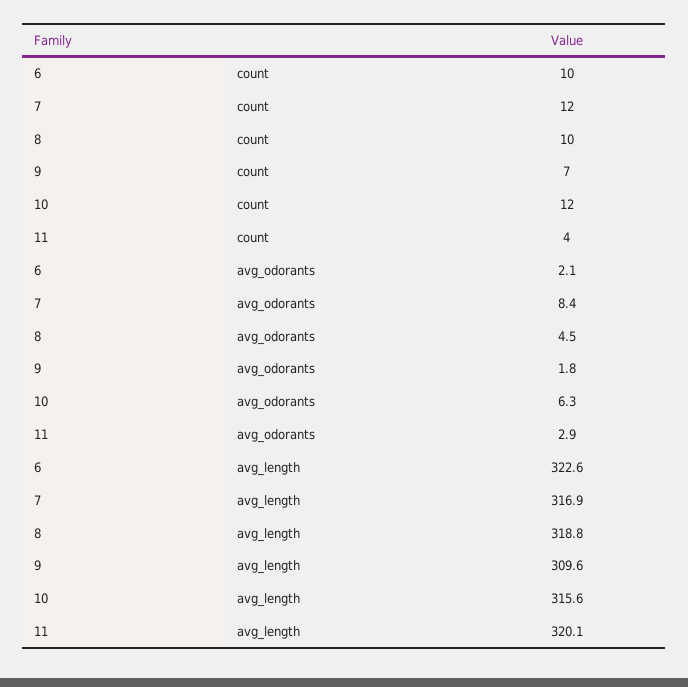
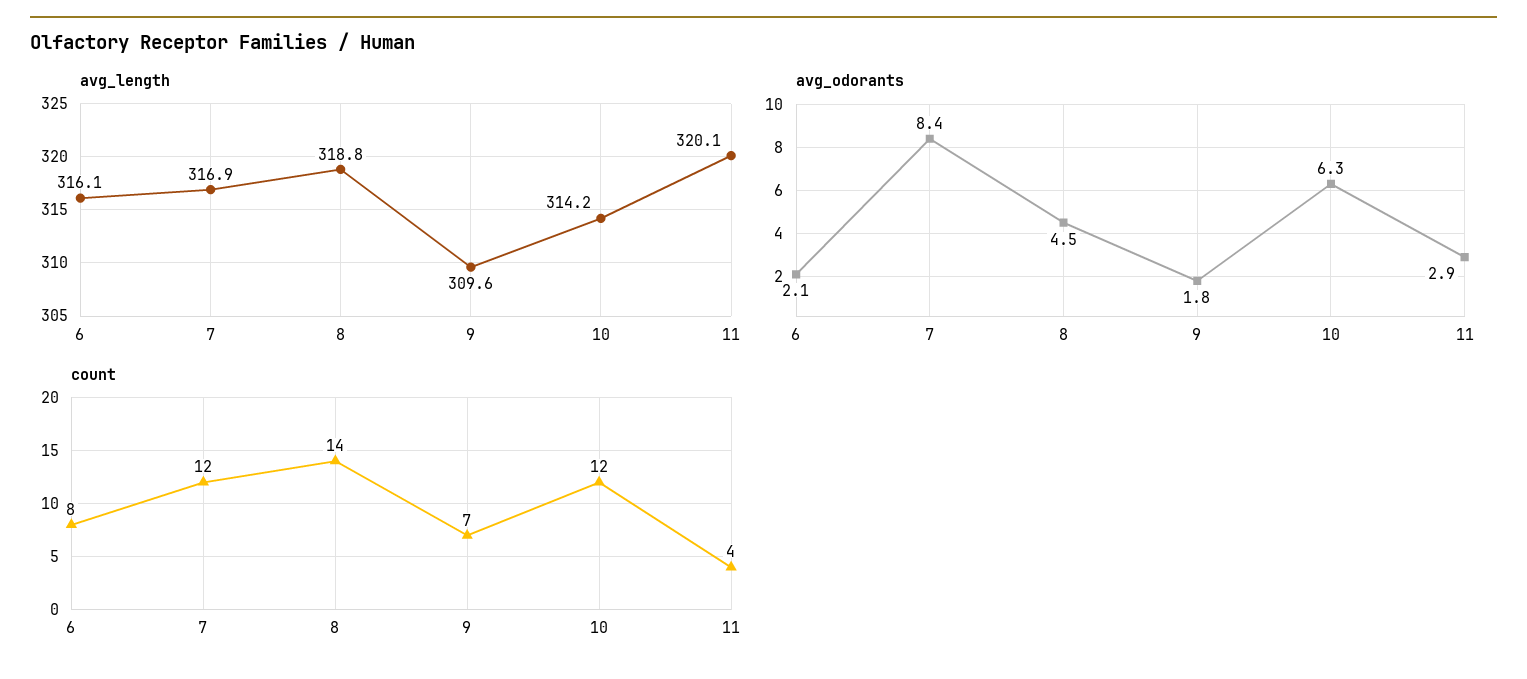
  {
    "count": {
-     "6": 10,
+     "6": 8,
      "7": 12,
-     "8": 10,
+     "8": 14,
      "9": 7,
      "10": 12,
      "11": 4
    },
    "avg_odorants": {
      "6": 2.1,
      "7": 8.4,
      "8": 4.5,
      "9": 1.8,
      "10": 6.3,
      "11": 2.9
    },
    "avg_length": {
-     "6": 322.6,
+     "6": 316.1,
      "7": 316.9,
      "8": 318.8,
      "9": 309.6,
-     "10": 315.6,
+     "10": 314.2,
      "11": 320.1
    }
  }

